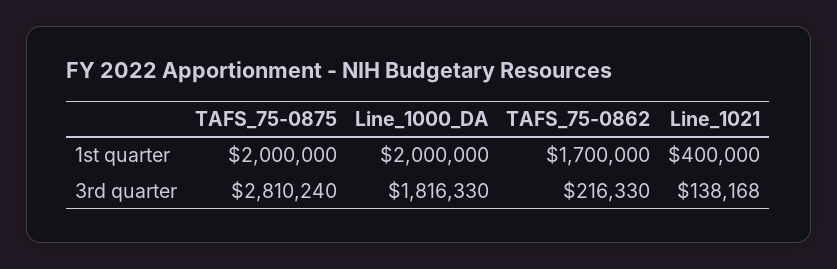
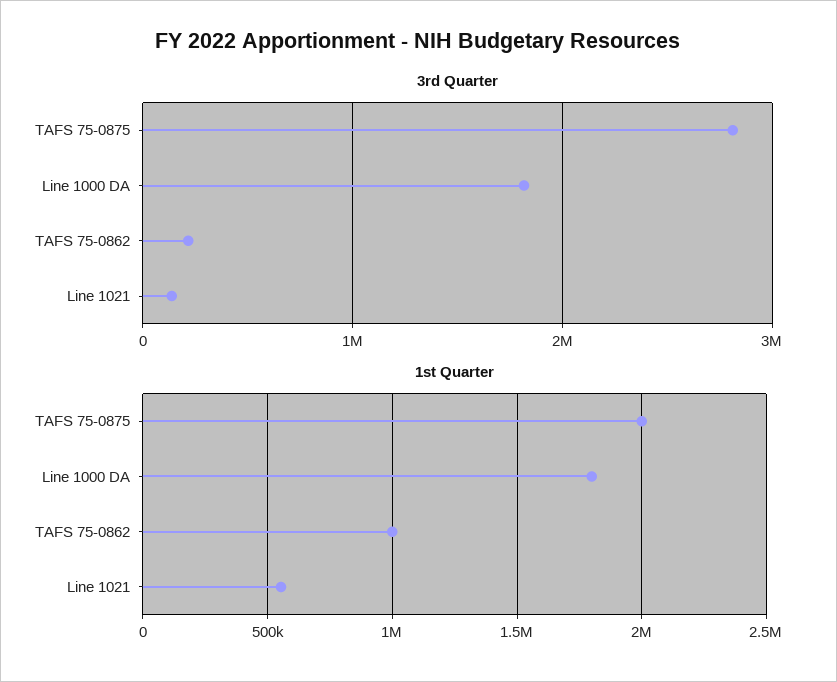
  {
    "1st quarter": {
      "TAFS_75-0875": 2000000,
-     "Line_1000_DA": 2000000,
+     "Line_1000_DA": 1800000,
-     "TAFS_75-0862": 1700000,
+     "TAFS_75-0862": 1000000,
-     "Line_1021": 400000
+     "Line_1021": 550000
    },
    "3rd quarter": {
      "TAFS_75-0875": 2810240,
      "Line_1000_DA": 1816330,
      "TAFS_75-0862": 216330,
      "Line_1021": 138168
    }
  }

